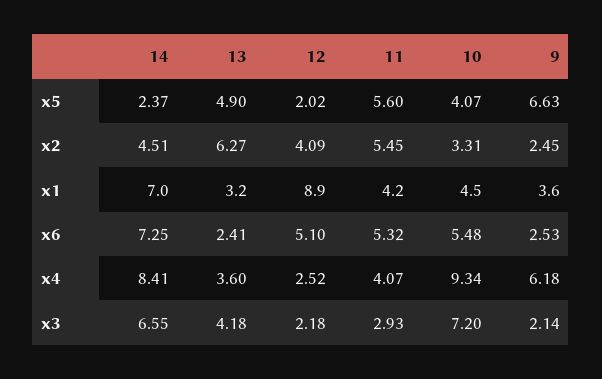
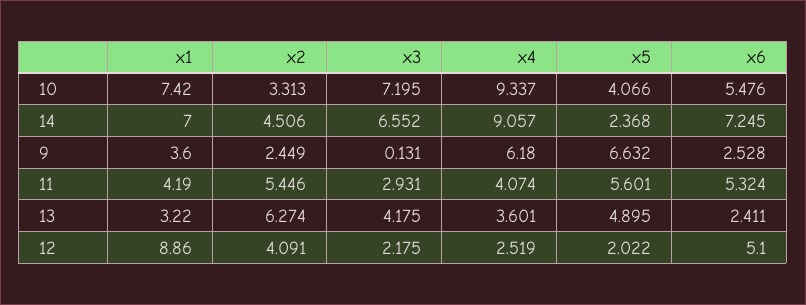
  {
    "14": {
      "x5": 2.368,
      "x2": 4.506,
      "x1": 7,
      "x6": 7.245,
-     "x4": 8.41,
+     "x4": 9.057,
      "x3": 6.552
    },
    "13": {
      "x5": 4.895,
      "x2": 6.274,
      "x1": 3.22,
      "x6": 2.411,
      "x4": 3.601,
      "x3": 4.175
    },
    "12": {
      "x5": 2.022,
      "x2": 4.091,
      "x1": 8.86,
      "x6": 5.1,
      "x4": 2.519,
      "x3": 2.175
    },
    "11": {
      "x5": 5.601,
      "x2": 5.446,
      "x1": 4.19,
      "x6": 5.324,
      "x4": 4.074,
      "x3": 2.931
    },
    "10": {
      "x5": 4.066,
      "x2": 3.313,
-     "x1": 4.5,
+     "x1": 7.42,
      "x6": 5.476,
      "x4": 9.337,
      "x3": 7.195
    },
    "9": {
      "x5": 6.632,
      "x2": 2.449,
      "x1": 3.6,
      "x6": 2.528,
      "x4": 6.18,
-     "x3": 2.14
+     "x3": 0.131
    }
  }

